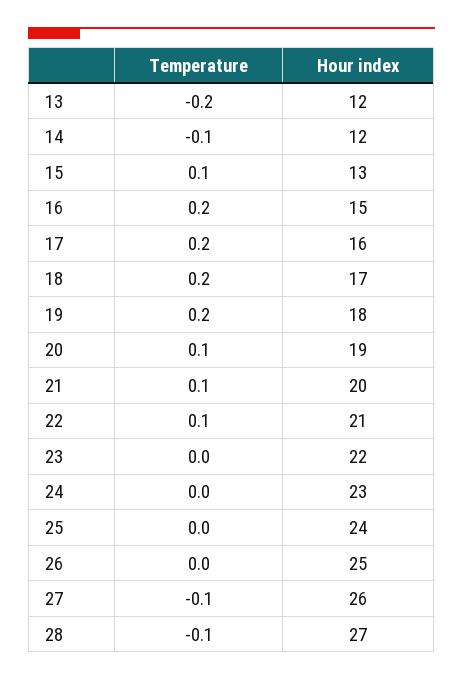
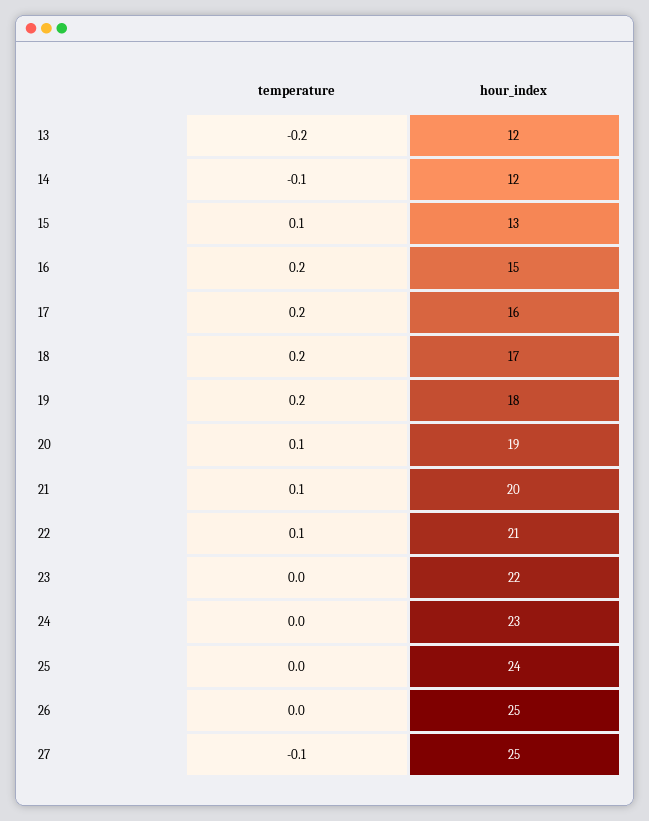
  {
    "Temperature": {
      "13": -0.2,
      "14": -0.1,
      "15": 0.1,
      "16": 0.2,
      "17": 0.2,
      "18": 0.2,
      "19": 0.2,
      "20": 0.1,
      "21": 0.1,
      "22": 0.1,
      "23": 0,
      "24": 0,
      "25": 0,
      "26": 0,
-     "27": -0.1,
+     "27": -0.1
-     "28": -0.1
    },
    "Hour index": {
      "13": 12,
      "14": 12,
      "15": 13,
      "16": 15,
      "17": 16,
      "18": 17,
      "19": 18,
      "20": 19,
      "21": 20,
      "22": 21,
      "23": 22,
      "24": 23,
      "25": 24,
      "26": 25,
-     "27": 26,
+     "27": 25
-     "28": 27
    }
  }

